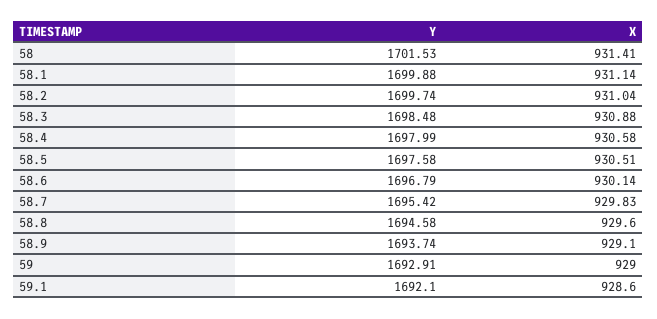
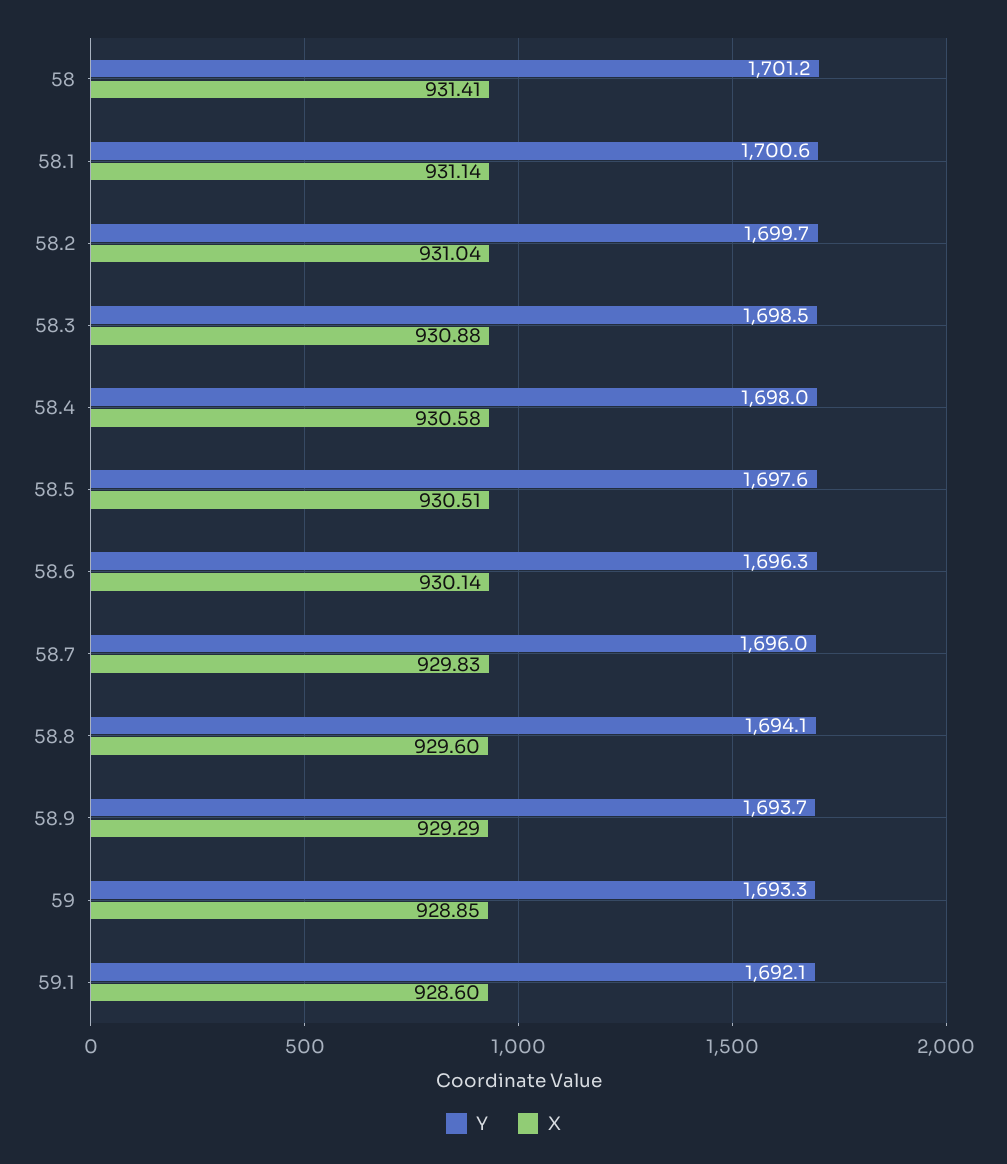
  {
    "Y": {
-     "58": 1701.53,
+     "58": 1701.2,
-     "58.1": 1699.88,
+     "58.1": 1700.6,
      "58.2": 1699.74,
      "58.3": 1698.48,
      "58.4": 1697.99,
      "58.5": 1697.58,
-     "58.6": 1696.79,
+     "58.6": 1696.3,
-     "58.7": 1695.42,
+     "58.7": 1696,
-     "58.8": 1694.58,
+     "58.8": 1694.1,
      "58.9": 1693.74,
-     "59": 1692.91,
+     "59": 1693.3,
      "59.1": 1692.1
    },
    "X": {
      "58": 931.41,
      "58.1": 931.14,
      "58.2": 931.04,
      "58.3": 930.88,
      "58.4": 930.58,
      "58.5": 930.51,
      "58.6": 930.14,
      "58.7": 929.83,
      "58.8": 929.6,
-     "58.9": 929.1,
+     "58.9": 929.29,
-     "59": 929,
+     "59": 928.85,
      "59.1": 928.6
    }
  }

